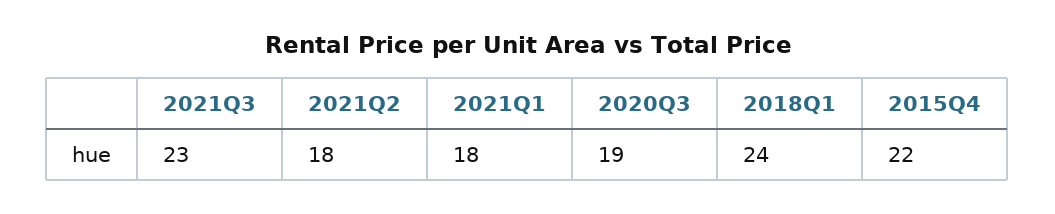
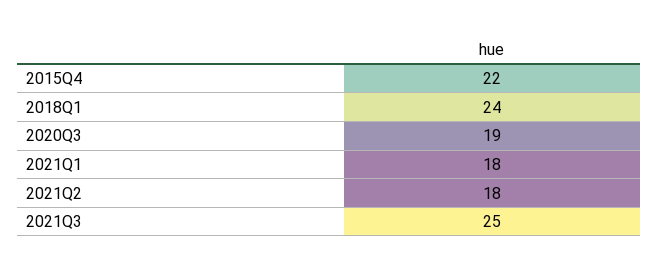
  {
-   "2021Q3": 23,
+   "2021Q3": 25,
    "2021Q2": 18,
    "2021Q1": 18,
    "2020Q3": 19,
    "2018Q1": 24,
    "2015Q4": 22
  }

